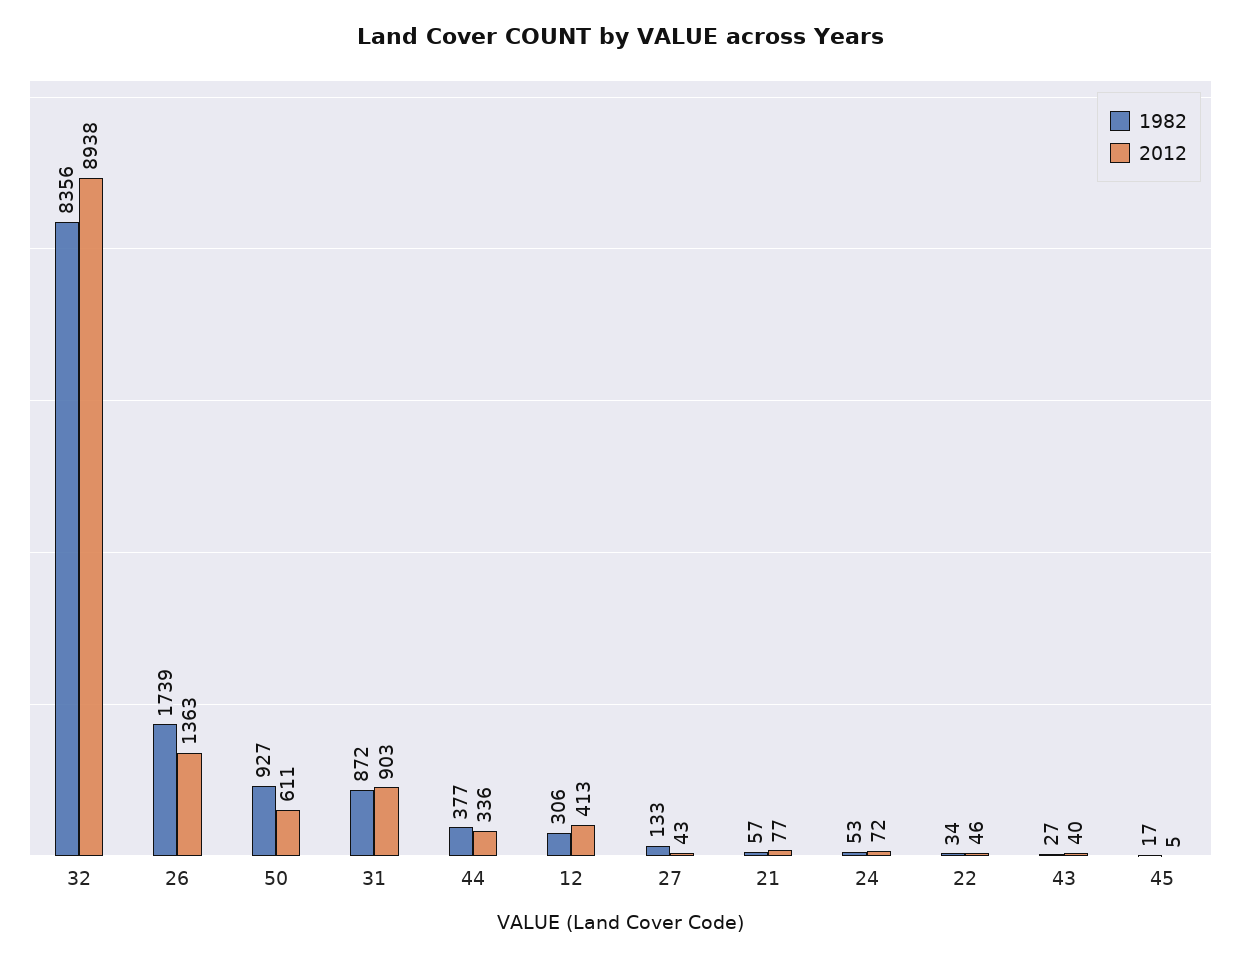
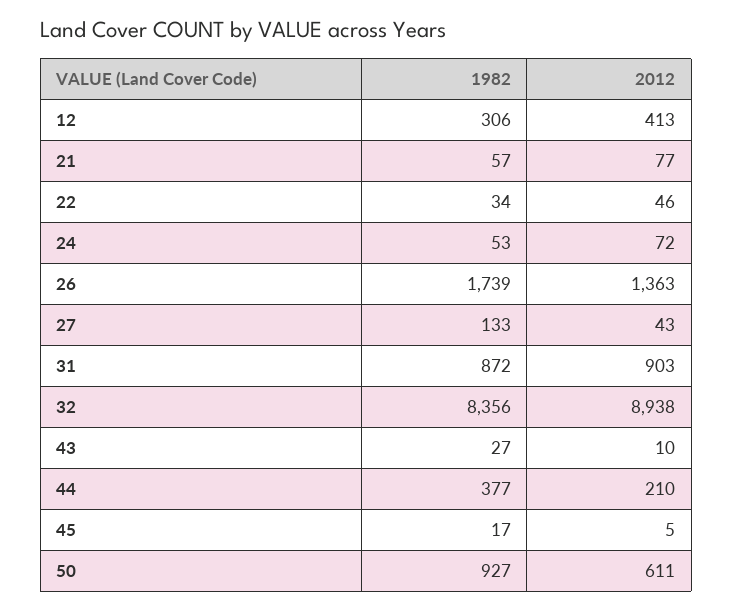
  {
    "1982": {
      "32": 8356,
      "26": 1739,
      "50": 927,
      "31": 872,
      "44": 377,
      "12": 306,
      "27": 133,
      "21": 57,
      "24": 53,
      "22": 34,
      "43": 27,
      "45": 17
    },
    "2012": {
      "32": 8938,
      "26": 1363,
      "50": 611,
      "31": 903,
-     "44": 336,
+     "44": 210,
      "12": 413,
      "27": 43,
      "21": 77,
      "24": 72,
      "22": 46,
-     "43": 40,
+     "43": 10,
      "45": 5
    }
  }

